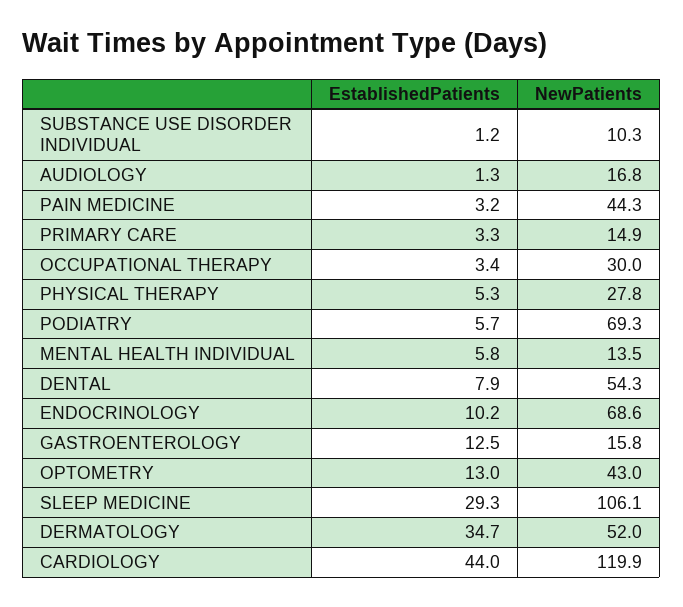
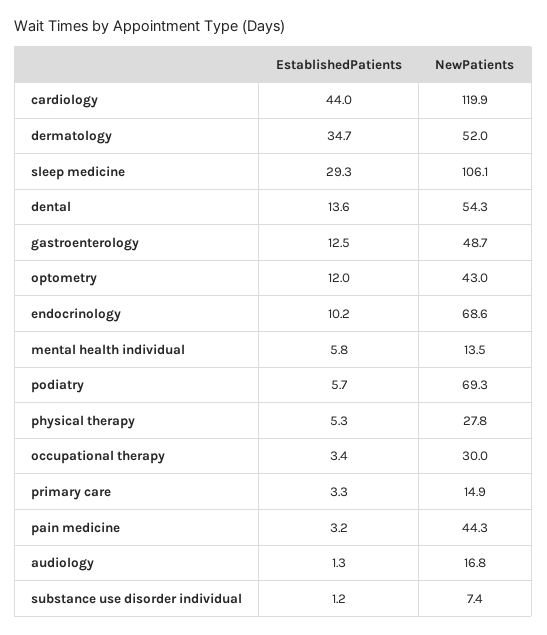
  {
    "EstablishedPatients": {
      "SUBSTANCE USE DISORDER INDIVIDUAL": 1.2,
      "AUDIOLOGY": 1.3,
      "PAIN MEDICINE": 3.2,
      "PRIMARY CARE": 3.3,
      "OCCUPATIONAL THERAPY": 3.4,
      "PHYSICAL THERAPY": 5.3,
      "PODIATRY": 5.7,
      "MENTAL HEALTH INDIVIDUAL": 5.8,
-     "DENTAL": 7.9,
+     "DENTAL": 13.6,
      "ENDOCRINOLOGY": 10.2,
      "GASTROENTEROLOGY": 12.5,
-     "OPTOMETRY": 13,
+     "OPTOMETRY": 12,
      "SLEEP MEDICINE": 29.3,
      "DERMATOLOGY": 34.7,
      "CARDIOLOGY": 44
    },
    "NewPatients": {
-     "SUBSTANCE USE DISORDER INDIVIDUAL": 10.3,
+     "SUBSTANCE USE DISORDER INDIVIDUAL": 7.4,
      "AUDIOLOGY": 16.8,
      "PAIN MEDICINE": 44.3,
      "PRIMARY CARE": 14.9,
      "OCCUPATIONAL THERAPY": 30,
      "PHYSICAL THERAPY": 27.8,
      "PODIATRY": 69.3,
      "MENTAL HEALTH INDIVIDUAL": 13.5,
      "DENTAL": 54.3,
      "ENDOCRINOLOGY": 68.6,
-     "GASTROENTEROLOGY": 15.8,
+     "GASTROENTEROLOGY": 48.7,
      "OPTOMETRY": 43,
      "SLEEP MEDICINE": 106.1,
      "DERMATOLOGY": 52,
      "CARDIOLOGY": 119.9
    }
  }

